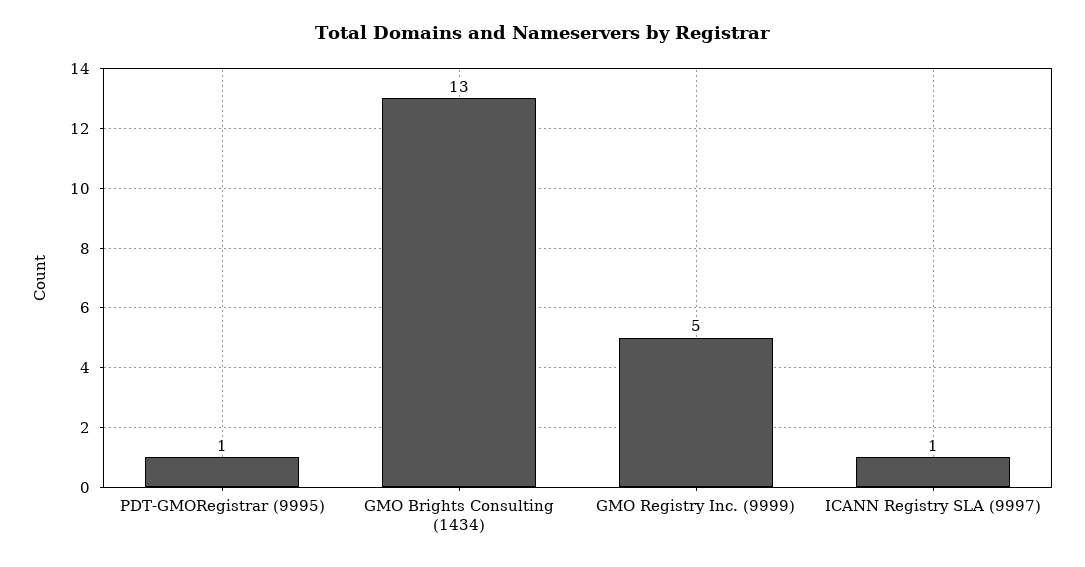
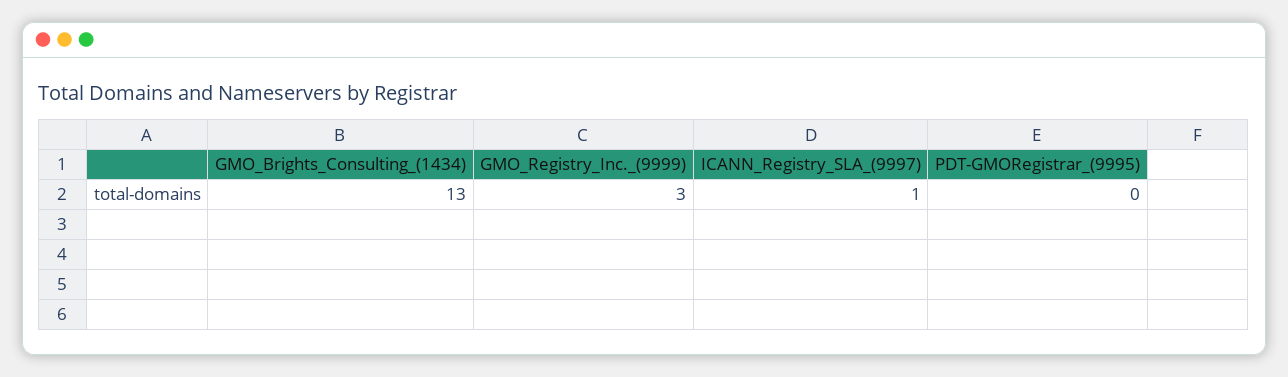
  {
-   "PDT-GMORegistrar (9995)": 1,
+   "PDT-GMORegistrar (9995)": 0,
    "GMO Brights Consulting (1434)": 13,
-   "GMO Registry Inc. (9999)": 5,
+   "GMO Registry Inc. (9999)": 3,
    "ICANN Registry SLA (9997)": 1
  }

